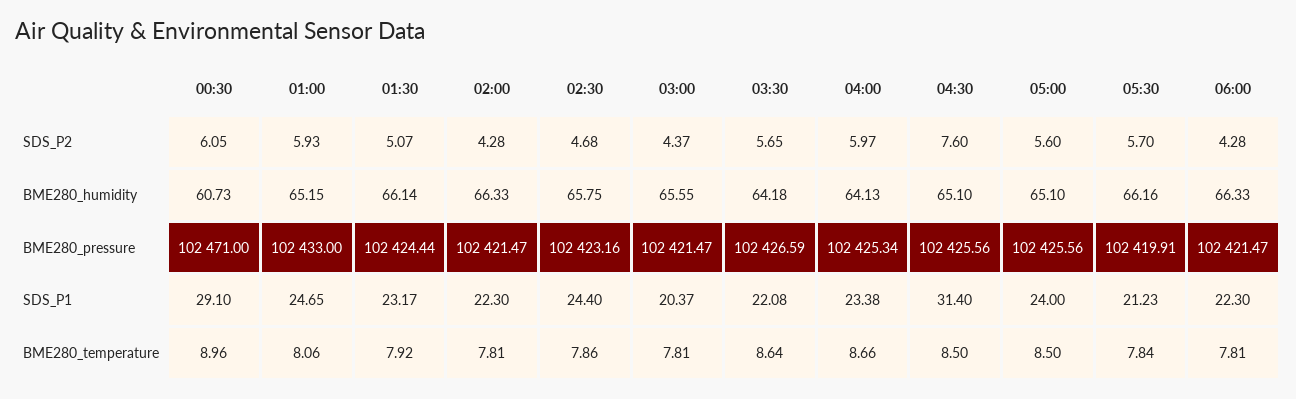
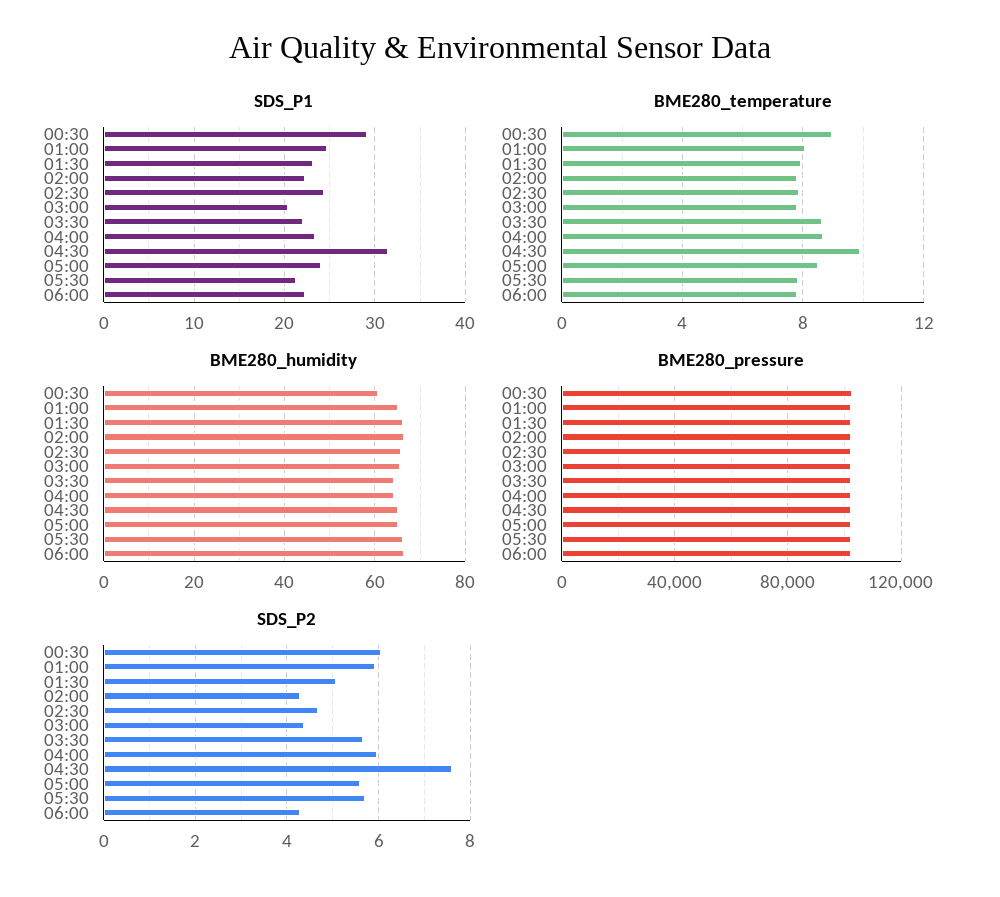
  {
    "SDS_P2": {
      "00:30": 6.05,
      "01:00": 5.93,
      "01:30": 5.07,
      "02:00": 4.28,
      "02:30": 4.68,
      "03:00": 4.37,
      "03:30": 5.65,
      "04:00": 5.97,
      "04:30": 7.6,
      "05:00": 5.6,
      "05:30": 5.7,
      "06:00": 4.28
    },
    "BME280_humidity": {
      "00:30": 60.73,
      "01:00": 65.15,
      "01:30": 66.14,
      "02:00": 66.33,
      "02:30": 65.75,
      "03:00": 65.55,
      "03:30": 64.18,
      "04:00": 64.13,
      "04:30": 65.1,
      "05:00": 65.1,
      "05:30": 66.16,
      "06:00": 66.33
    },
    "BME280_pressure": {
      "00:30": 102471,
      "01:00": 102433,
      "01:30": 102424.44,
      "02:00": 102421.47,
      "02:30": 102423.16,
      "03:00": 102421.47,
      "03:30": 102426.59,
      "04:00": 102425.34,
      "04:30": 102425.56,
      "05:00": 102425.56,
      "05:30": 102419.91,
      "06:00": 102421.47
    },
    "SDS_P1": {
      "00:30": 29.1,
      "01:00": 24.65,
      "01:30": 23.17,
      "02:00": 22.3,
      "02:30": 24.4,
      "03:00": 20.37,
      "03:30": 22.08,
      "04:00": 23.38,
      "04:30": 31.4,
      "05:00": 24,
      "05:30": 21.23,
      "06:00": 22.3
    },
    "BME280_temperature": {
      "00:30": 8.96,
      "01:00": 8.06,
      "01:30": 7.92,
      "02:00": 7.81,
      "02:30": 7.86,
      "03:00": 7.81,
      "03:30": 8.64,
      "04:00": 8.66,
-     "04:30": 8.5,
+     "04:30": 10,
      "05:00": 8.5,
      "05:30": 7.84,
      "06:00": 7.81
    }
  }

